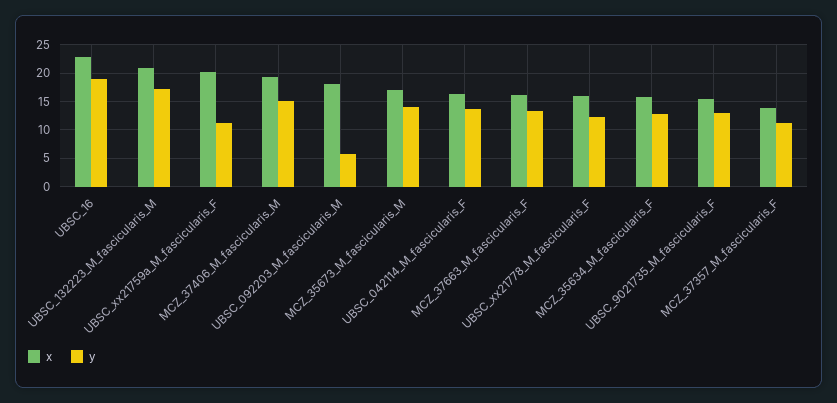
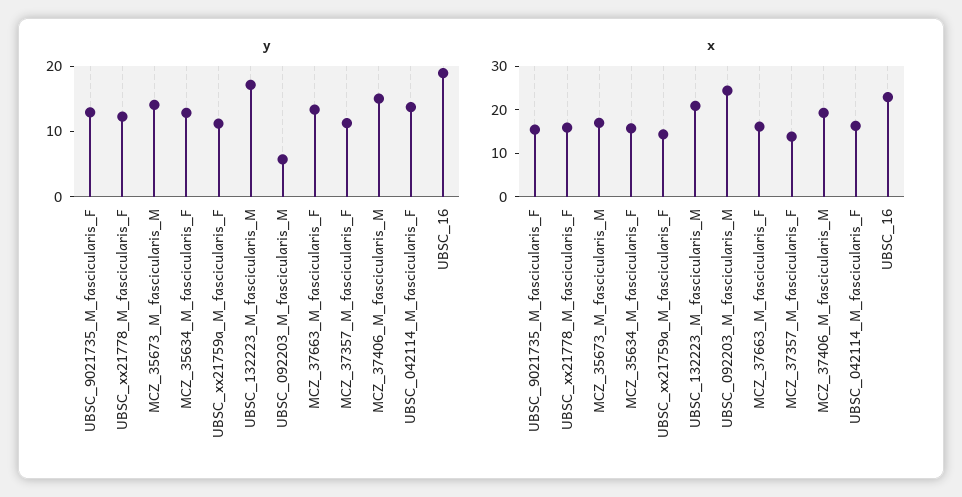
  {
    "x": {
      "UBSC_16": 22,
      "UBSC_132223_M_fascicularis_M": 20,
-     "UBSC_xx21759a_M_fascicularis_F": 20,
+     "UBSC_xx21759a_M_fascicularis_F": 14,
      "MCZ_37406_M_fascicularis_M": 20,
-     "UBSC_092203_M_fascicularis_M": 17.5,
+     "UBSC_092203_M_fascicularis_M": 24,
      "MCZ_35673_M_fascicularis_M": 16,
      "UBSC_042114_M_fascicularis_F": 16,
      "MCZ_37663_M_fascicularis_F": 16,
      "UBSC_xx21778_M_fascicularis_F": 16,
      "MCZ_35634_M_fascicularis_F": 16,
      "UBSC_9021735_M_fascicularis_F": 16,
      "MCZ_37357_M_fascicularis_F": 14
    },
    "y": {
      "UBSC_16": 18,
      "UBSC_132223_M_fascicularis_M": 18,
      "UBSC_xx21759a_M_fascicularis_F": 12,
      "MCZ_37406_M_fascicularis_M": 16,
      "UBSC_092203_M_fascicularis_M": 6,
      "MCZ_35673_M_fascicularis_M": 14,
      "UBSC_042114_M_fascicularis_F": 14,
      "MCZ_37663_M_fascicularis_F": 14,
      "UBSC_xx21778_M_fascicularis_F": 12,
      "MCZ_35634_M_fascicularis_F": 12,
      "UBSC_9021735_M_fascicularis_F": 12,
      "MCZ_37357_M_fascicularis_F": 12
    }
  }

